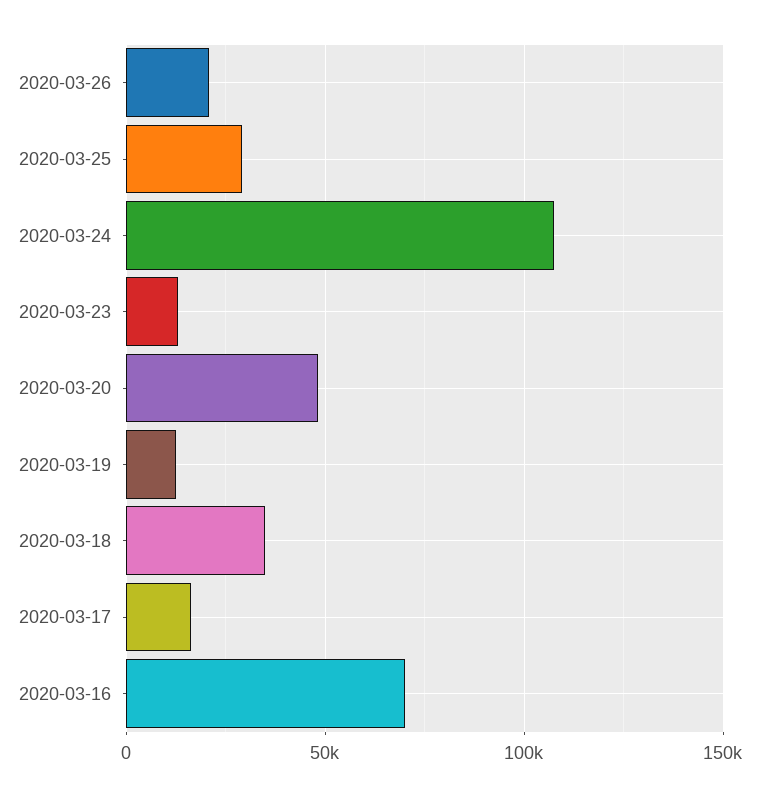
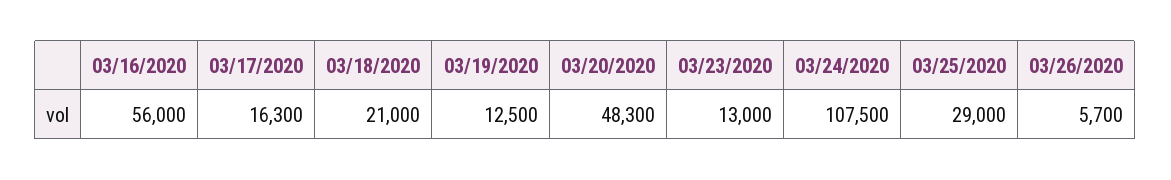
  {
-   "2020-03-26": 20000,
+   "2020-03-26": 5700,
    "2020-03-25": 29000,
    "2020-03-24": 107500,
    "2020-03-23": 13000,
    "2020-03-20": 48300,
    "2020-03-19": 12500,
-   "2020-03-18": 35000,
+   "2020-03-18": 21000,
    "2020-03-17": 16300,
-   "2020-03-16": 70000
+   "2020-03-16": 56000
  }

